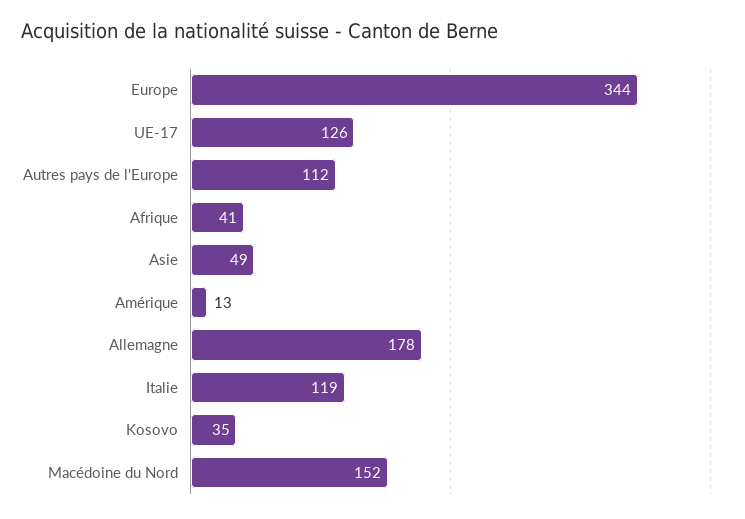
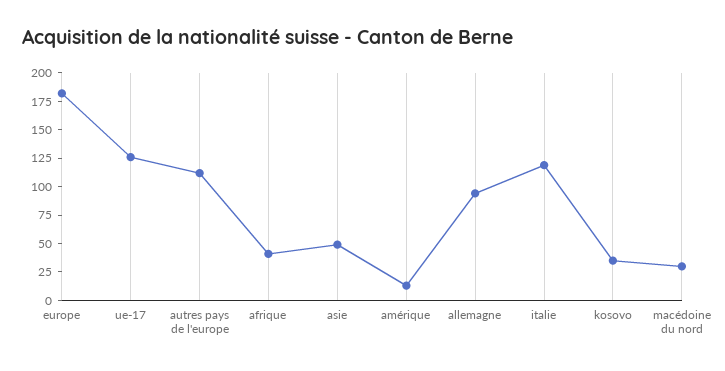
  {
-   "Europe": 344,
+   "Europe": 175,
    "UE-17": 126,
    "Autres pays de l'Europe": 112,
    "Afrique": 41,
    "Asie": 49,
    "Amérique": 13,
-   "Allemagne": 178,
+   "Allemagne": 100,
    "Italie": 119,
    "Kosovo": 35,
-   "Macédoine du Nord": 152
+   "Macédoine du Nord": 25
  }

